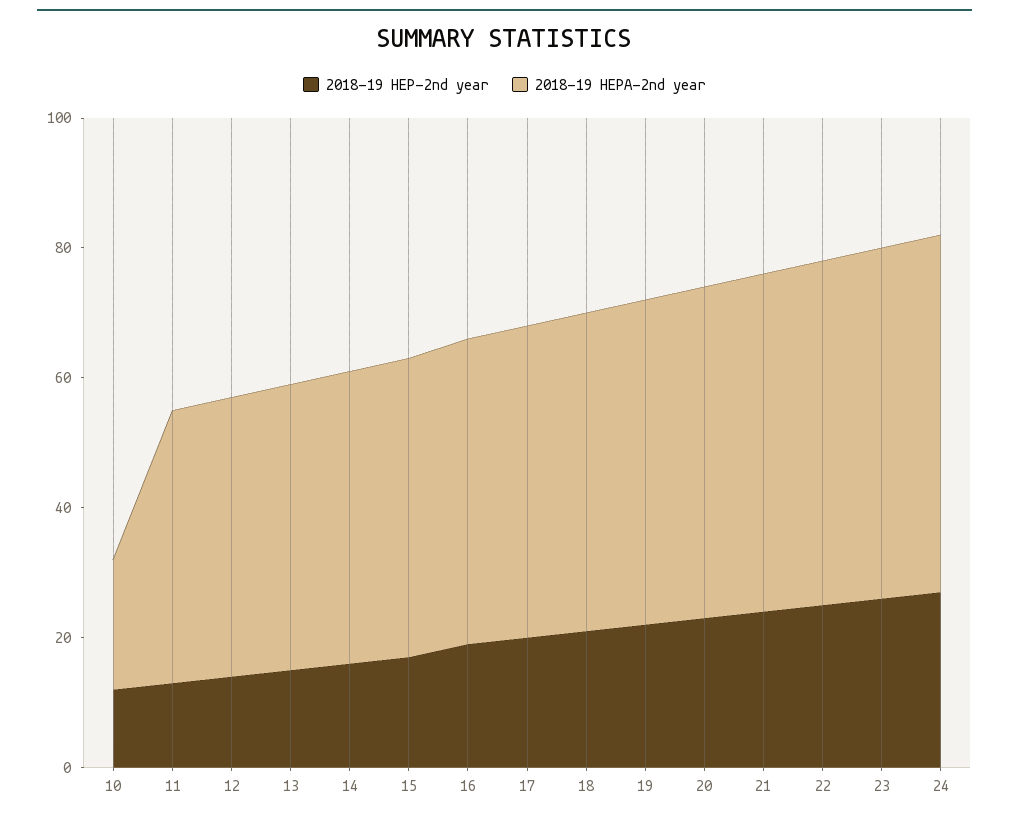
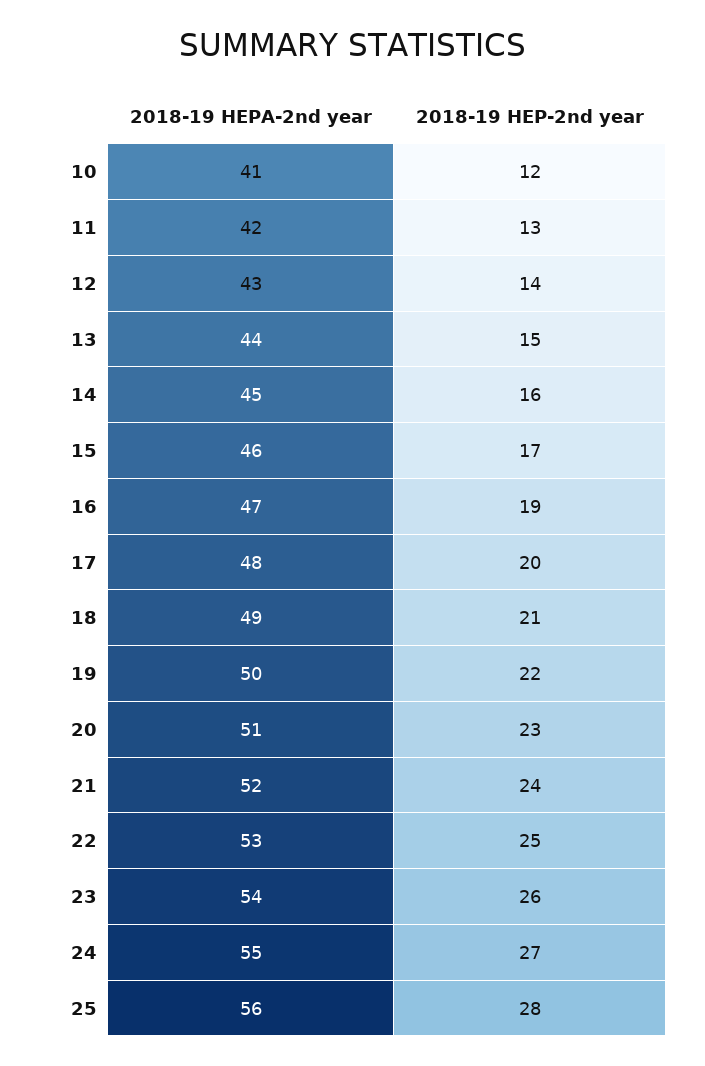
  {
    "2018-19 HEP-2nd year": {
      "10": 12,
      "11": 13,
      "12": 14,
      "13": 15,
      "14": 16,
      "15": 17,
      "16": 19,
      "17": 20,
      "18": 21,
      "19": 22,
      "20": 23,
      "21": 24,
      "22": 25,
      "23": 26,
-     "24": 27
+     "24": 27,
+     "25": 28
    },
    "2018-19 HEPA-2nd year": {
-     "10": 20,
+     "10": 41,
      "11": 42,
      "12": 43,
      "13": 44,
      "14": 45,
      "15": 46,
      "16": 47,
      "17": 48,
      "18": 49,
      "19": 50,
      "20": 51,
      "21": 52,
      "22": 53,
      "23": 54,
-     "24": 55
+     "24": 55,
+     "25": 56
    }
  }

